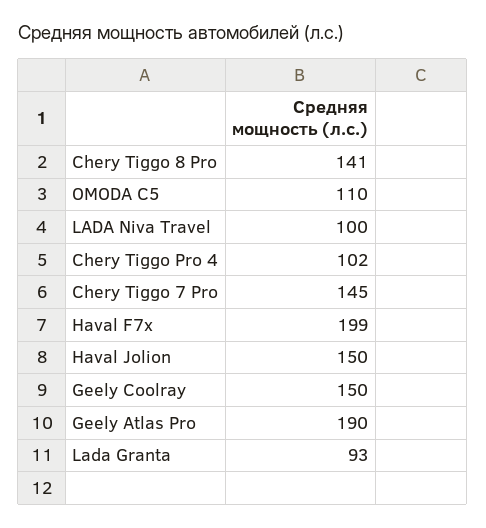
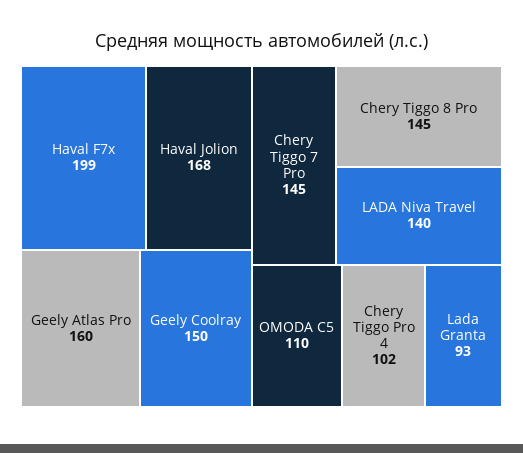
  {
-   "Chery Tiggo 8 Pro": 141,
+   "Chery Tiggo 8 Pro": 145,
    "OMODA C5": 110,
-   "LADA Niva Travel": 100,
+   "LADA Niva Travel": 140,
    "Chery Tiggo Pro 4": 102,
    "Chery Tiggo 7 Pro": 145,
    "Haval F7x": 199,
-   "Haval Jolion": 150,
+   "Haval Jolion": 168,
    "Geely Coolray": 150,
-   "Geely Atlas Pro": 190,
+   "Geely Atlas Pro": 160,
    "Lada Granta": 93
  }

